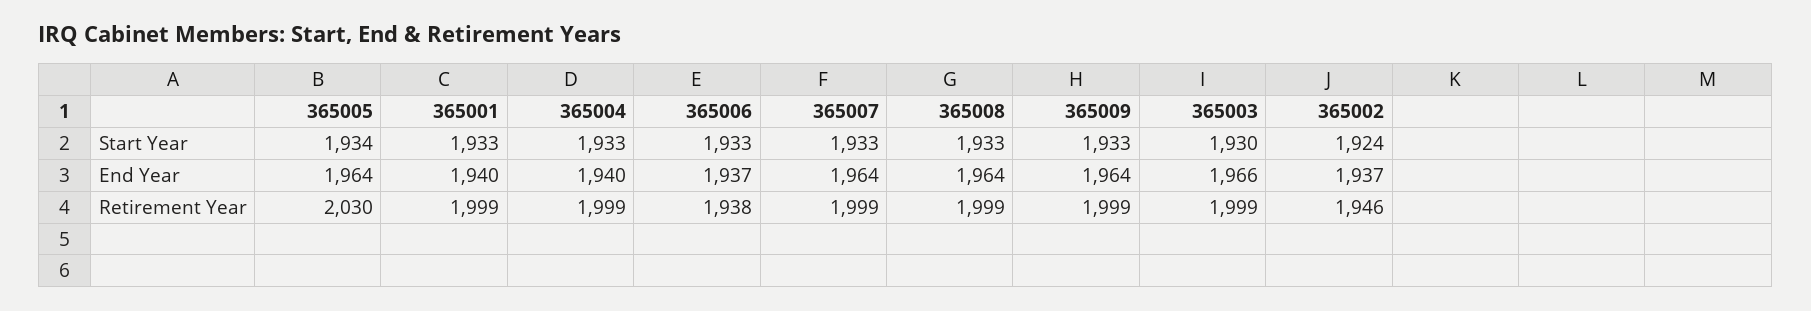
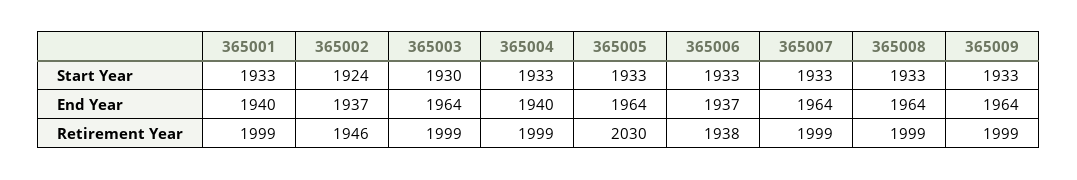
  {
    "365005": {
-     "Start Year": 1934,
+     "Start Year": 1933,
      "End Year": 1964,
      "Retirement Year": 2030
    },
    "365001": {
      "Start Year": 1933,
      "End Year": 1940,
      "Retirement Year": 1999
    },
    "365004": {
      "Start Year": 1933,
      "End Year": 1940,
      "Retirement Year": 1999
    },
    "365006": {
      "Start Year": 1933,
      "End Year": 1937,
      "Retirement Year": 1938
    },
    "365007": {
      "Start Year": 1933,
      "End Year": 1964,
      "Retirement Year": 1999
    },
    "365008": {
      "Start Year": 1933,
      "End Year": 1964,
      "Retirement Year": 1999
    },
    "365009": {
      "Start Year": 1933,
      "End Year": 1964,
      "Retirement Year": 1999
    },
    "365003": {
      "Start Year": 1930,
-     "End Year": 1966,
+     "End Year": 1964,
      "Retirement Year": 1999
    },
    "365002": {
      "Start Year": 1924,
      "End Year": 1937,
      "Retirement Year": 1946
    }
  }

